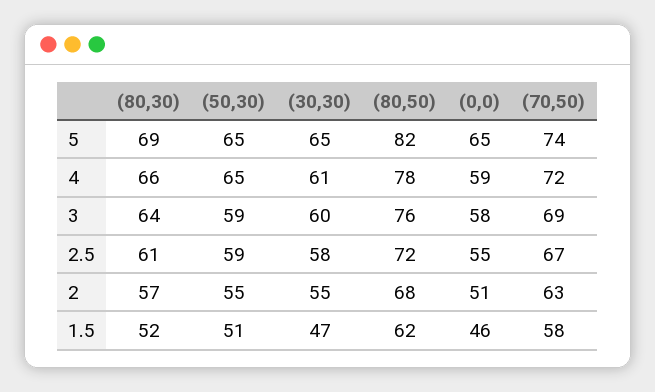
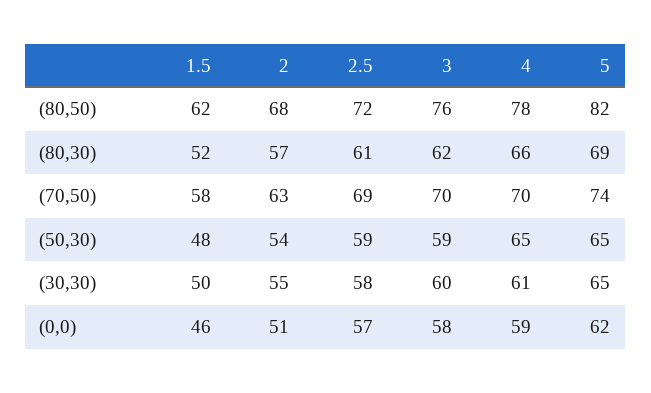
  {
    "(80,30)": {
      "5": 69,
      "4": 66,
-     "3": 64,
+     "3": 62,
      "2.5": 61,
      "2": 57,
      "1.5": 52
    },
    "(50,30)": {
      "5": 65,
      "4": 65,
      "3": 59,
      "2.5": 59,
-     "2": 55,
+     "2": 54,
-     "1.5": 51
+     "1.5": 48
    },
    "(30,30)": {
      "5": 65,
      "4": 61,
      "3": 60,
      "2.5": 58,
      "2": 55,
-     "1.5": 47
+     "1.5": 50
    },
    "(80,50)": {
      "5": 82,
      "4": 78,
      "3": 76,
      "2.5": 72,
      "2": 68,
      "1.5": 62
    },
    "(0,0)": {
-     "5": 65,
+     "5": 62,
      "4": 59,
      "3": 58,
-     "2.5": 55,
+     "2.5": 57,
      "2": 51,
      "1.5": 46
    },
    "(70,50)": {
      "5": 74,
-     "4": 72,
+     "4": 70,
-     "3": 69,
+     "3": 70,
-     "2.5": 67,
+     "2.5": 69,
      "2": 63,
      "1.5": 58
    }
  }

